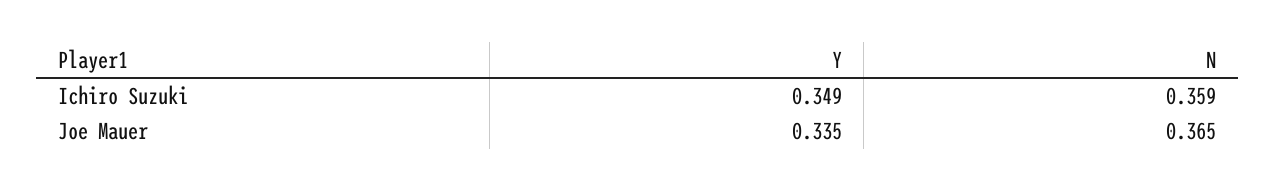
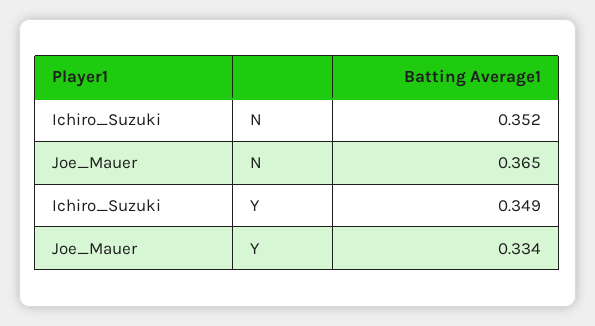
  {
    "Y": {
      "Ichiro Suzuki": 0.349,
-     "Joe Mauer": 0.335
+     "Joe Mauer": 0.334
    },
    "N": {
-     "Ichiro Suzuki": 0.359,
+     "Ichiro Suzuki": 0.352,
      "Joe Mauer": 0.365
    }
  }

